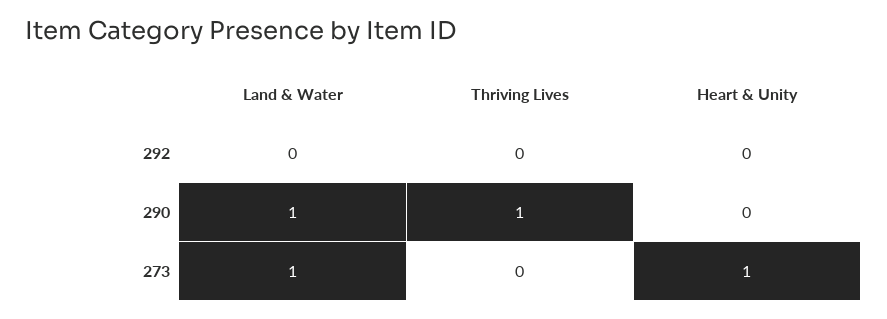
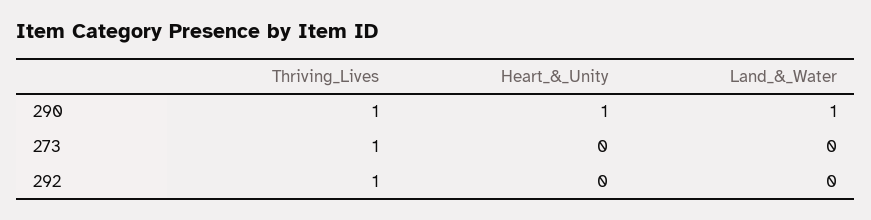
  {
    "Land & Water": {
      "292": 0,
      "290": 1,
-     "273": 1
+     "273": 0
    },
    "Thriving Lives": {
-     "292": 0,
+     "292": 1,
      "290": 1,
-     "273": 0
+     "273": 1
    },
    "Heart & Unity": {
      "292": 0,
-     "290": 0,
+     "290": 1,
-     "273": 1
+     "273": 0
    }
  }

